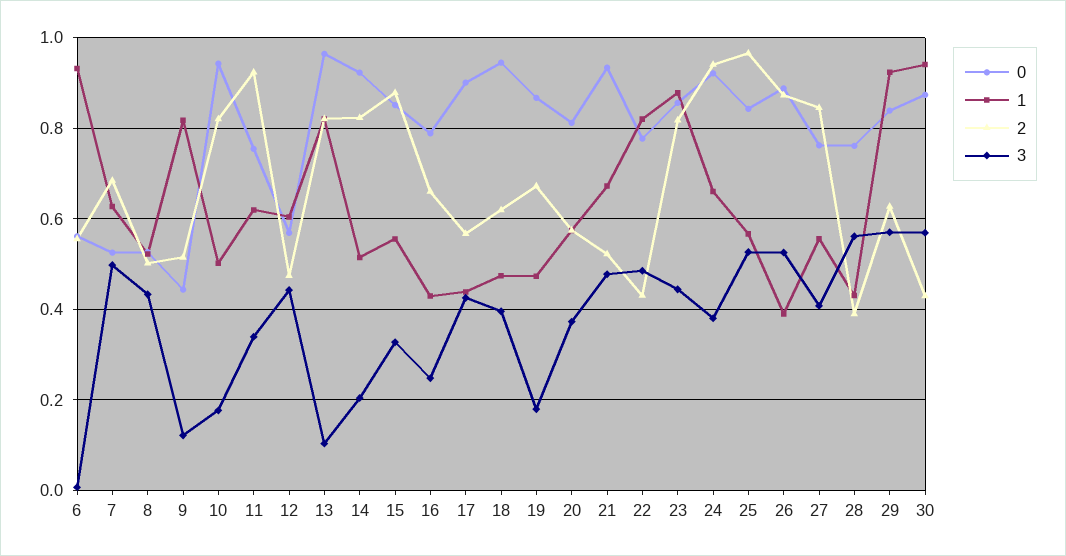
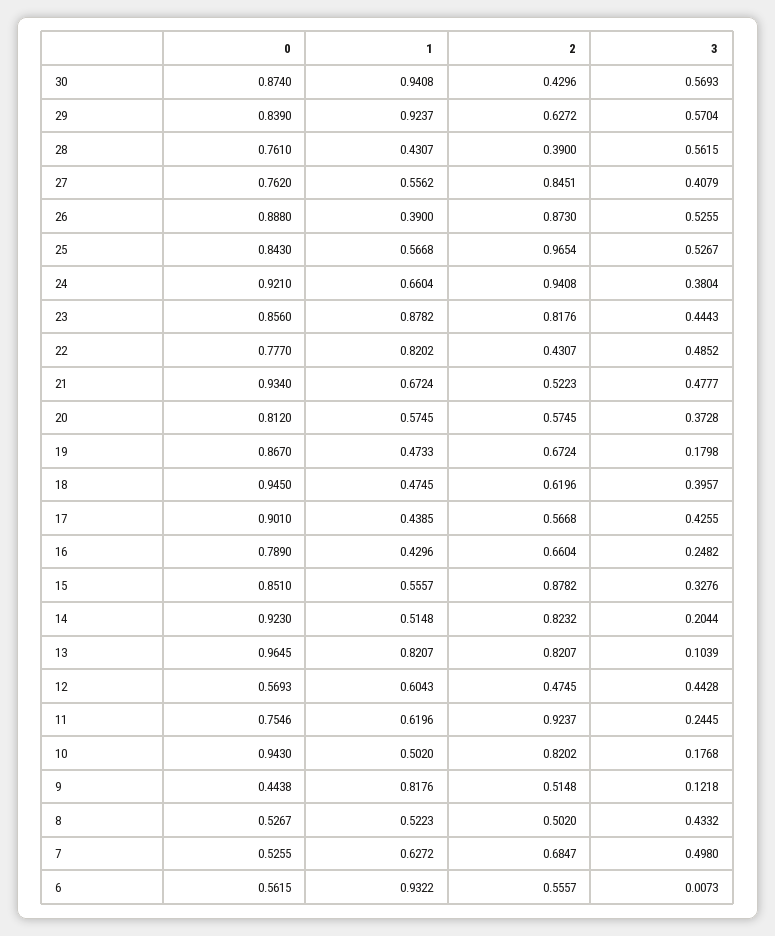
  {
    "0": {
      "6": 0.5615,
      "7": 0.5255,
      "8": 0.5267,
      "9": 0.4438,
      "10": 0.943,
      "11": 0.7546,
      "12": 0.5693,
      "13": 0.9645,
      "14": 0.923,
      "15": 0.851,
      "16": 0.789,
      "17": 0.901,
      "18": 0.945,
      "19": 0.867,
      "20": 0.812,
      "21": 0.934,
      "22": 0.777,
      "23": 0.856,
      "24": 0.921,
      "25": 0.843,
      "26": 0.888,
      "27": 0.762,
      "28": 0.761,
      "29": 0.839,
      "30": 0.874
    },
    "1": {
      "6": 0.9322,
      "7": 0.6272,
      "8": 0.5223,
      "9": 0.8176,
      "10": 0.502,
      "11": 0.6196,
      "12": 0.6043,
      "13": 0.8207,
      "14": 0.5148,
      "15": 0.5557,
      "16": 0.4296,
      "17": 0.4385,
      "18": 0.4745,
      "19": 0.4733,
      "20": 0.5745,
      "21": 0.6724,
      "22": 0.8202,
      "23": 0.8782,
      "24": 0.6604,
      "25": 0.5668,
      "26": 0.39,
      "27": 0.5562,
      "28": 0.4307,
      "29": 0.9237,
      "30": 0.9408
    },
    "2": {
      "6": 0.5557,
      "7": 0.6847,
      "8": 0.502,
      "9": 0.5148,
      "10": 0.8202,
      "11": 0.9237,
      "12": 0.4745,
      "13": 0.8207,
      "14": 0.8232,
      "15": 0.8782,
      "16": 0.6604,
      "17": 0.5668,
      "18": 0.6196,
      "19": 0.6724,
      "20": 0.5745,
      "21": 0.5223,
      "22": 0.4307,
      "23": 0.8176,
      "24": 0.9408,
      "25": 0.9654,
      "26": 0.873,
      "27": 0.8451,
      "28": 0.39,
      "29": 0.6272,
      "30": 0.4296
    },
    "3": {
      "6": 0.0073,
      "7": 0.498,
      "8": 0.4332,
      "9": 0.1218,
      "10": 0.1768,
-     "11": 0.34,
+     "11": 0.2445,
      "12": 0.4428,
      "13": 0.1039,
      "14": 0.2044,
      "15": 0.3276,
      "16": 0.2482,
      "17": 0.4255,
      "18": 0.3957,
      "19": 0.1798,
      "20": 0.3728,
      "21": 0.4777,
      "22": 0.4852,
      "23": 0.4443,
      "24": 0.3804,
      "25": 0.5267,
      "26": 0.5255,
      "27": 0.4079,
      "28": 0.5615,
      "29": 0.5704,
      "30": 0.5693
    }
  }

